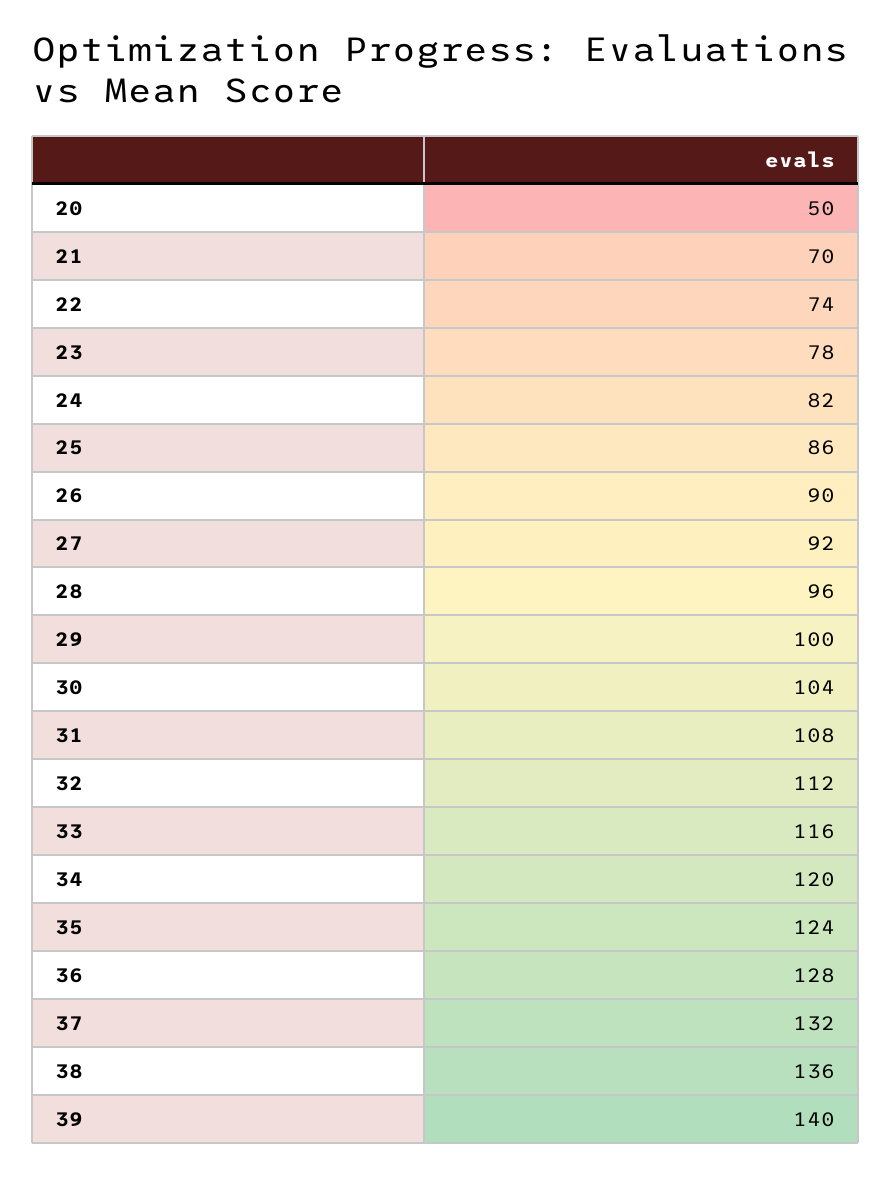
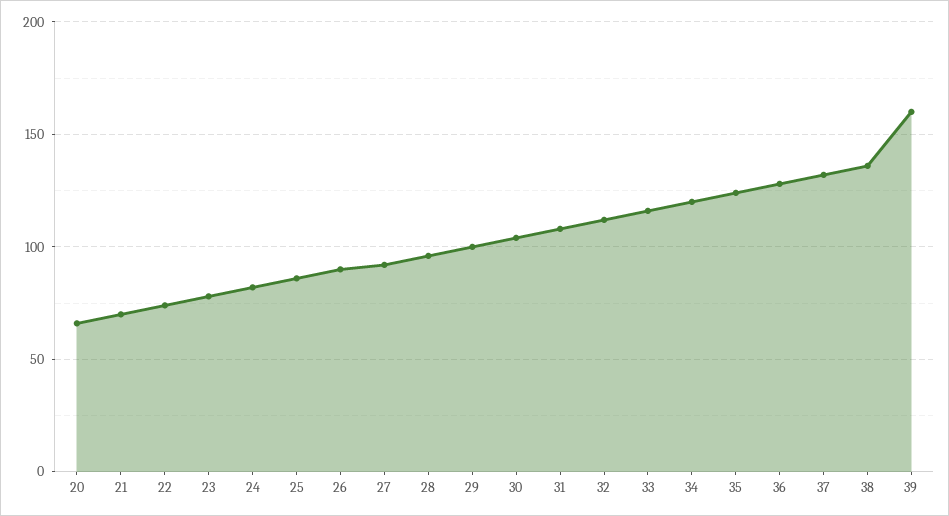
  {
-   "20": 50,
+   "20": 65,
    "21": 70,
    "22": 74,
    "23": 78,
    "24": 82,
    "25": 86,
    "26": 90,
    "27": 92,
    "28": 96,
    "29": 100,
    "30": 104,
    "31": 108,
    "32": 112,
    "33": 116,
    "34": 120,
    "35": 124,
    "36": 128,
    "37": 132,
    "38": 136,
-   "39": 140
+   "39": 160
  }

